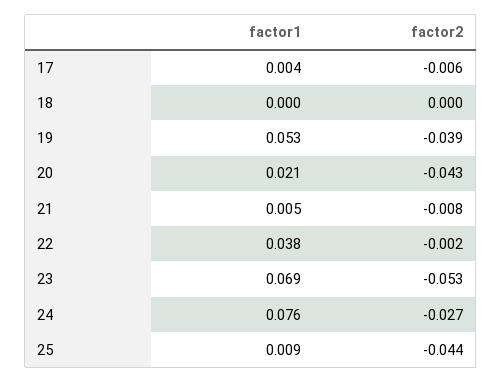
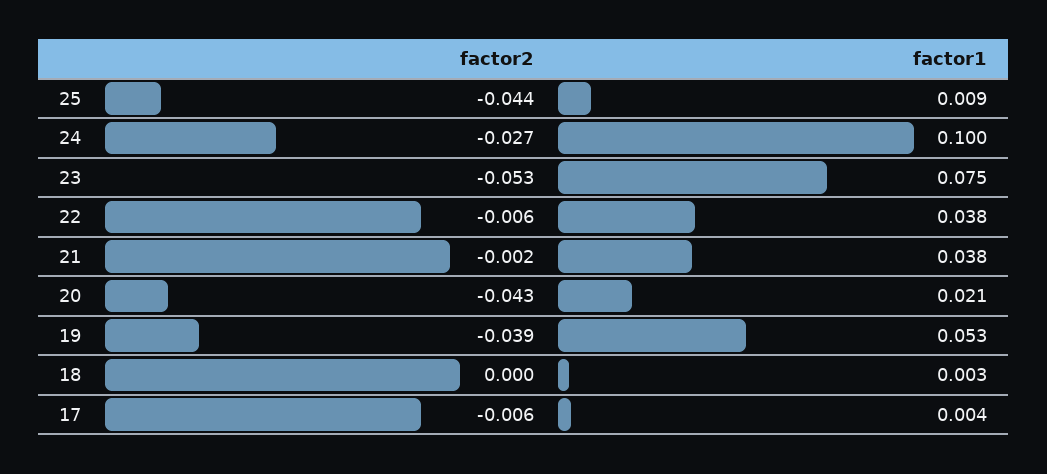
  {
    "factor1": {
      "17": 0.004,
-     "18": 0,
+     "18": 0.003,
      "19": 0.053,
      "20": 0.021,
-     "21": 0.005,
+     "21": 0.038,
      "22": 0.038,
-     "23": 0.069,
+     "23": 0.075,
-     "24": 0.076,
+     "24": 0.1,
      "25": 0.009
    },
    "factor2": {
      "17": -0.006,
      "18": 0,
      "19": -0.039,
      "20": -0.043,
-     "21": -0.008,
+     "21": -0.002,
-     "22": -0.002,
+     "22": -0.006,
      "23": -0.053,
      "24": -0.027,
      "25": -0.044
    }
  }

